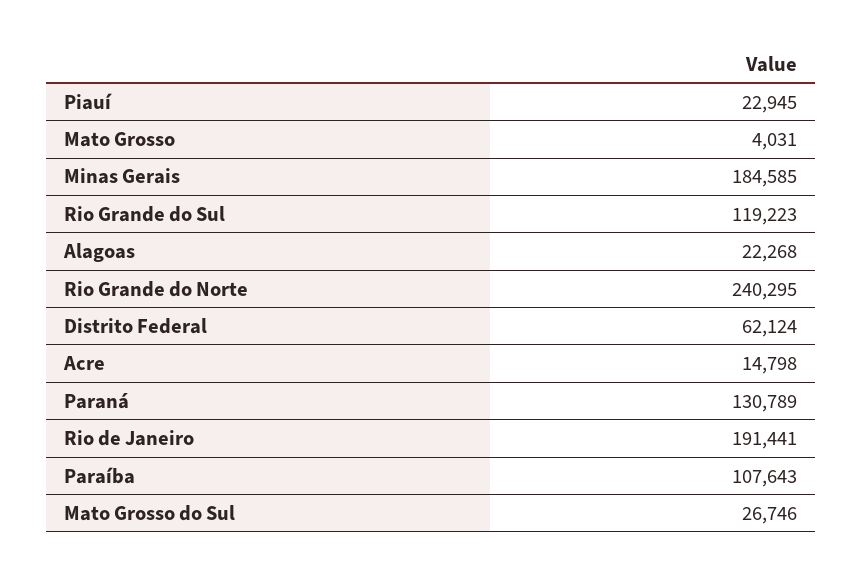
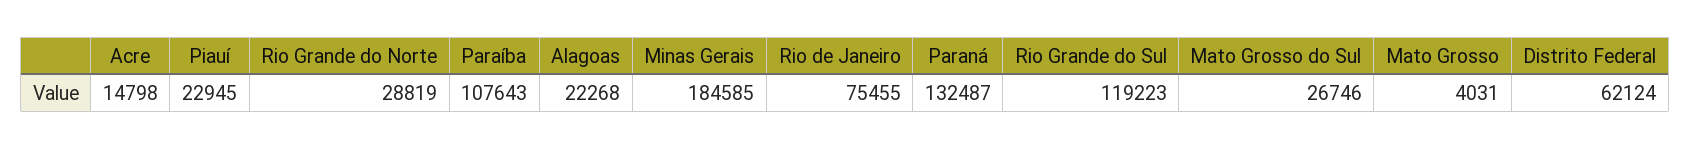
  {
    "Piauí": 22945,
    "Mato Grosso": 4031,
    "Minas Gerais": 184585,
    "Rio Grande do Sul": 119223,
    "Alagoas": 22268,
-   "Rio Grande do Norte": 240295,
+   "Rio Grande do Norte": 28819,
    "Distrito Federal": 62124,
    "Acre": 14798,
-   "Paraná": 130789,
+   "Paraná": 132487,
-   "Rio de Janeiro": 191441,
+   "Rio de Janeiro": 75455,
    "Paraíba": 107643,
    "Mato Grosso do Sul": 26746
  }

